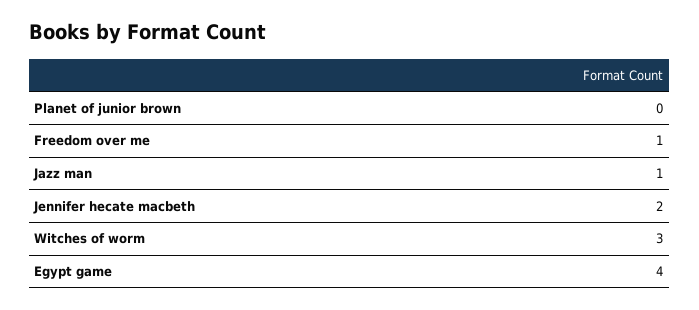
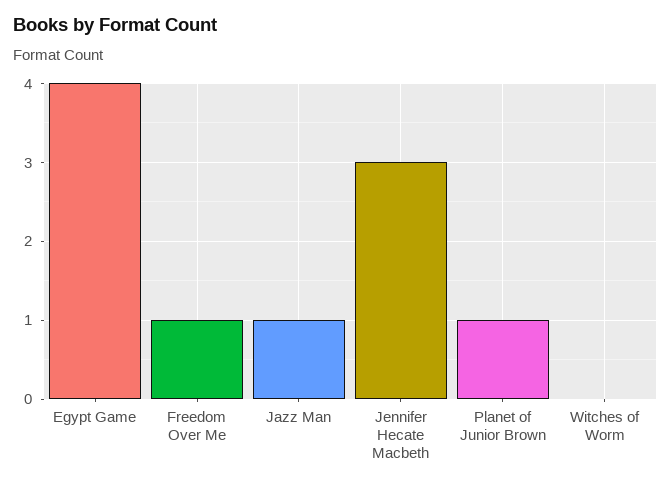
  {
-   "Planet of junior brown": 0,
+   "Planet of junior brown": 1,
    "Freedom over me": 1,
    "Jazz man": 1,
-   "Jennifer hecate macbeth": 2,
+   "Jennifer hecate macbeth": 3,
-   "Witches of worm": 3,
+   "Witches of worm": 0,
    "Egypt game": 4
  }

